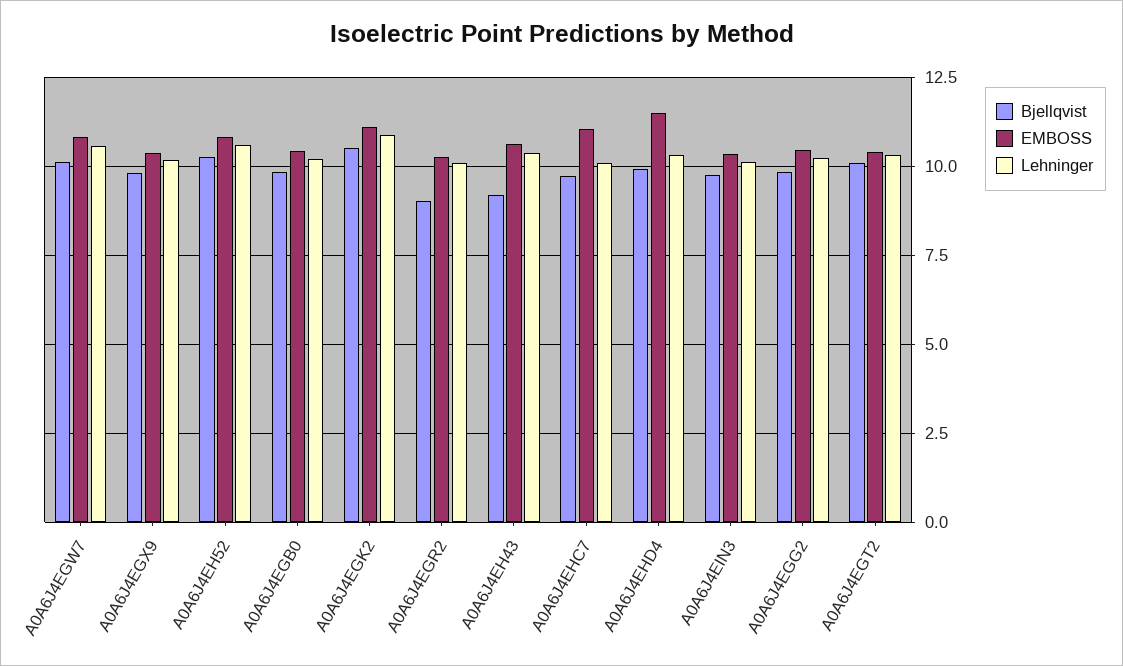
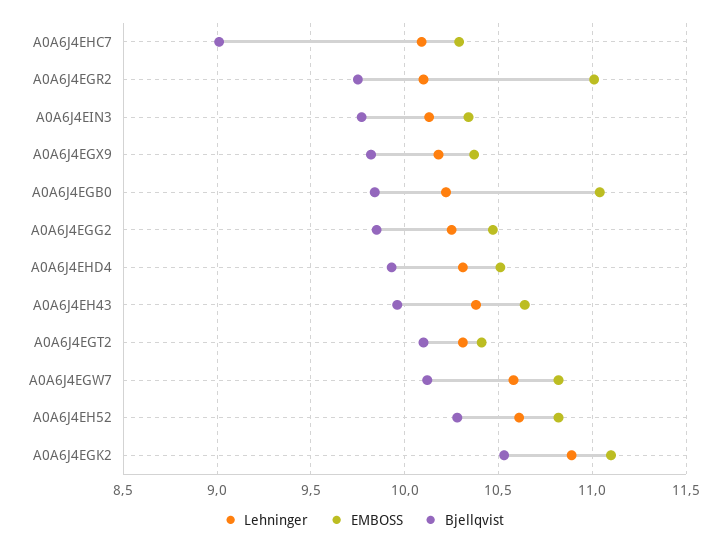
  {
    "Bjellqvist": {
      "A0A6J4EGW7": 10.1,
      "A0A6J4EGX9": 9.8,
      "A0A6J4EH52": 10.3,
      "A0A6J4EGB0": 9.85,
      "A0A6J4EGK2": 10.55,
-     "A0A6J4EGR2": 9,
+     "A0A6J4EGR2": 9.75,
-     "A0A6J4EH43": 9.25,
+     "A0A6J4EH43": 9.95,
-     "A0A6J4EHC7": 9.75,
+     "A0A6J4EHC7": 9,
      "A0A6J4EHD4": 9.95,
      "A0A6J4EIN3": 9.75,
      "A0A6J4EGG2": 9.85,
      "A0A6J4EGT2": 10.1
    },
    "EMBOSS": {
      "A0A6J4EGW7": 10.8,
      "A0A6J4EGX9": 10.35,
      "A0A6J4EH52": 10.8,
-     "A0A6J4EGB0": 10.5,
+     "A0A6J4EGB0": 11.05,
      "A0A6J4EGK2": 11.1,
-     "A0A6J4EGR2": 10.25,
+     "A0A6J4EGR2": 11,
      "A0A6J4EH43": 10.65,
-     "A0A6J4EHC7": 11,
+     "A0A6J4EHC7": 10.3,
-     "A0A6J4EHD4": 11.5,
+     "A0A6J4EHD4": 10.5,
      "A0A6J4EIN3": 10.35,
      "A0A6J4EGG2": 10.45,
      "A0A6J4EGT2": 10.4
    },
    "Lehninger": {
      "A0A6J4EGW7": 10.6,
      "A0A6J4EGX9": 10.2,
      "A0A6J4EH52": 10.6,
      "A0A6J4EGB0": 10.2,
      "A0A6J4EGK2": 10.9,
      "A0A6J4EGR2": 10.1,
      "A0A6J4EH43": 10.4,
      "A0A6J4EHC7": 10.1,
      "A0A6J4EHD4": 10.3,
      "A0A6J4EIN3": 10.15,
      "A0A6J4EGG2": 10.25,
      "A0A6J4EGT2": 10.3
    }
  }

